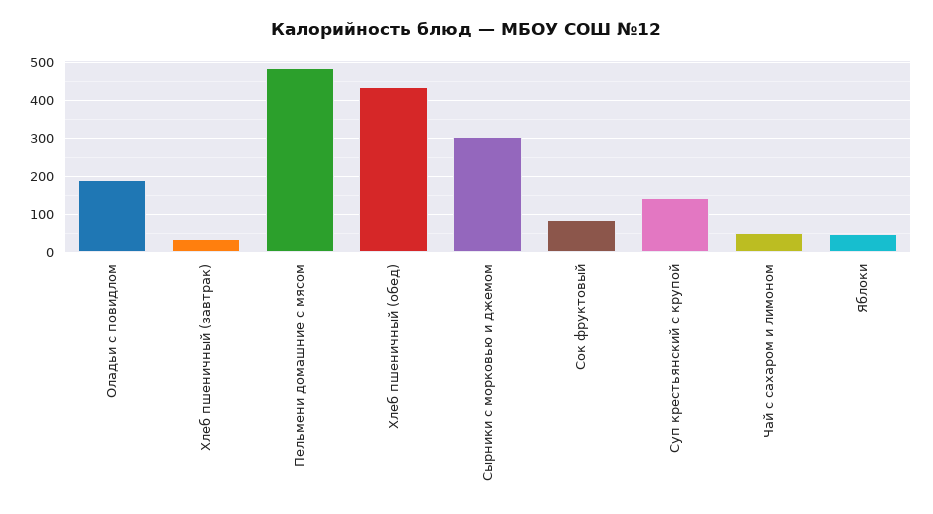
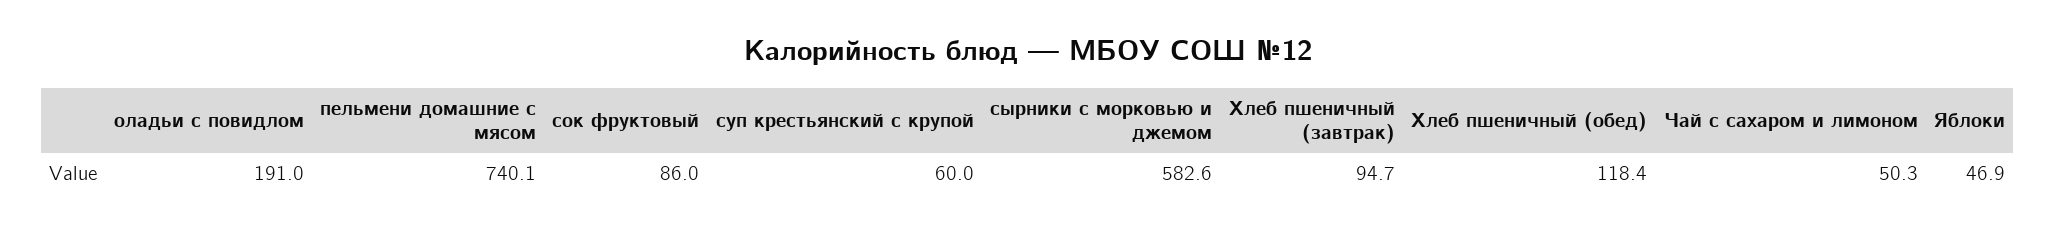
  {
    "Оладьи с повидлом": 191,
-   "Хлеб пшеничный (завтрак)": 40,
+   "Хлеб пшеничный (завтрак)": 94.7,
-   "Пельмени домашние с мясом": 480,
+   "Пельмени домашние с мясом": 740.1,
-   "Хлеб пшеничный (обед)": 440,
+   "Хлеб пшеничный (обед)": 118.4,
-   "Сырники с морковью и джемом": 300,
+   "Сырники с морковью и джемом": 582.6,
    "Сок фруктовый": 86,
-   "Суп крестьянский с крупой": 140,
+   "Суп крестьянский с крупой": 60,
    "Чай с сахаром и лимоном": 50.3,
    "Яблоки": 46.9
  }

